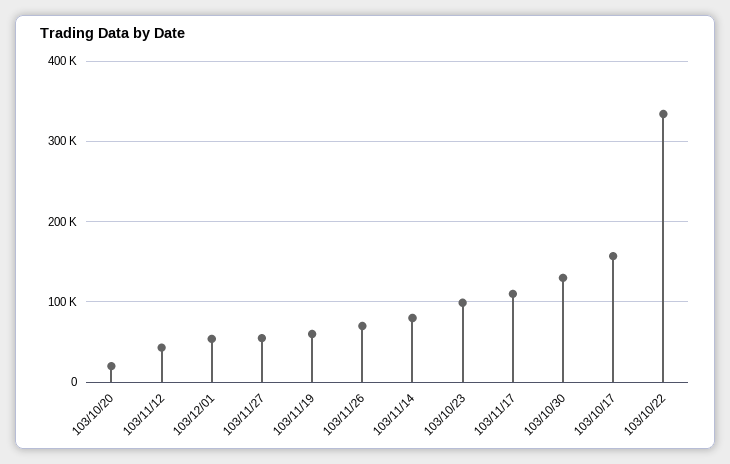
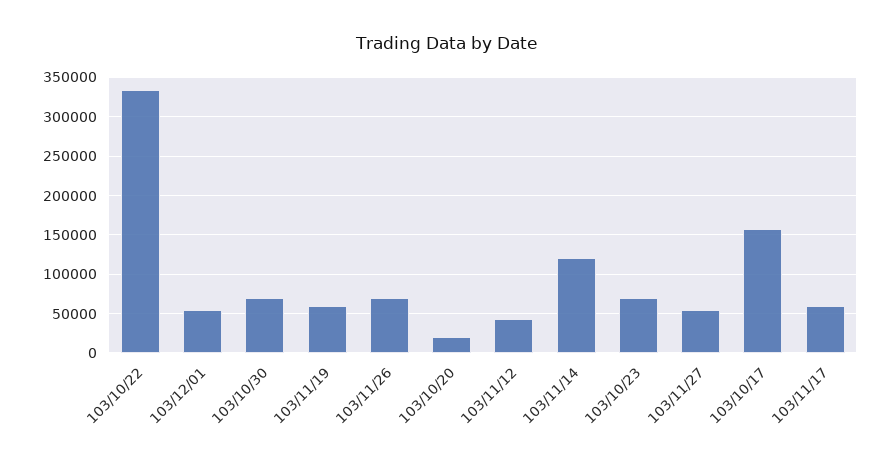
  {
    "103/10/20": 20000,
    "103/11/12": 40000,
    "103/12/01": 50000,
    "103/11/27": 60000,
    "103/11/19": 60000,
    "103/11/26": 70000,
-   "103/11/14": 80000,
+   "103/11/14": 120000,
-   "103/10/23": 100000,
+   "103/10/23": 70000,
-   "103/11/17": 110000,
+   "103/11/17": 60000,
-   "103/10/30": 130000,
+   "103/10/30": 70000,
    "103/10/17": 160000,
    "103/10/22": 330000
  }

